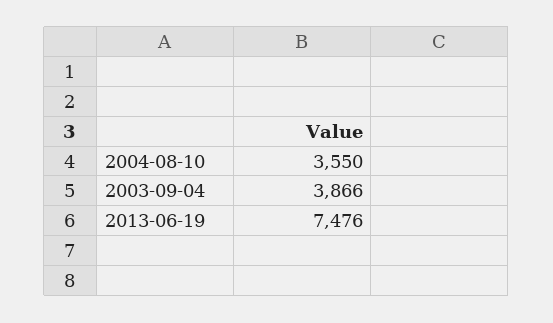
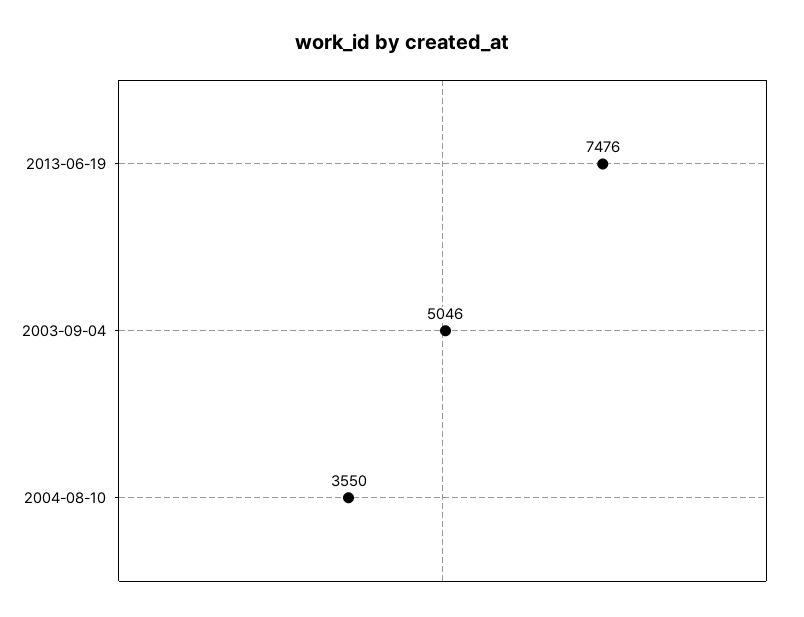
  {
    "2004-08-10": 3550,
-   "2003-09-04": 3866,
+   "2003-09-04": 5046,
    "2013-06-19": 7476
  }

